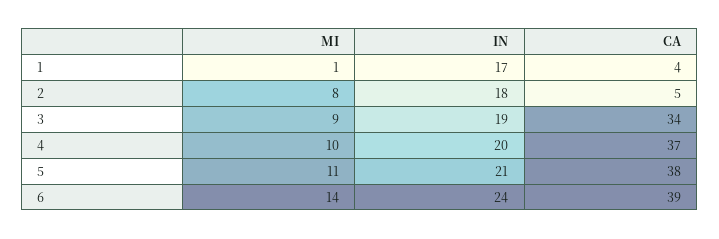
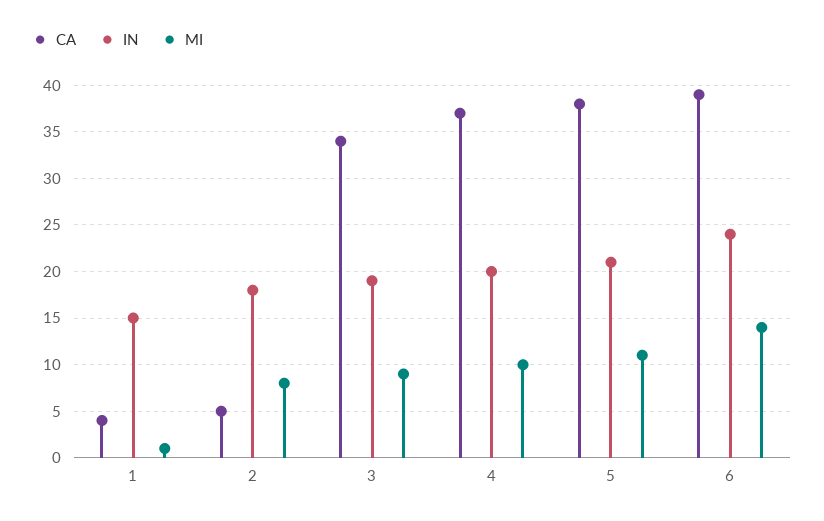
  {
    "MI": {
      "1": 1,
      "2": 8,
      "3": 9,
      "4": 10,
      "5": 11,
      "6": 14
    },
    "IN": {
-     "1": 17,
+     "1": 15,
      "2": 18,
      "3": 19,
      "4": 20,
      "5": 21,
      "6": 24
    },
    "CA": {
      "1": 4,
      "2": 5,
      "3": 34,
      "4": 37,
      "5": 38,
      "6": 39
    }
  }

